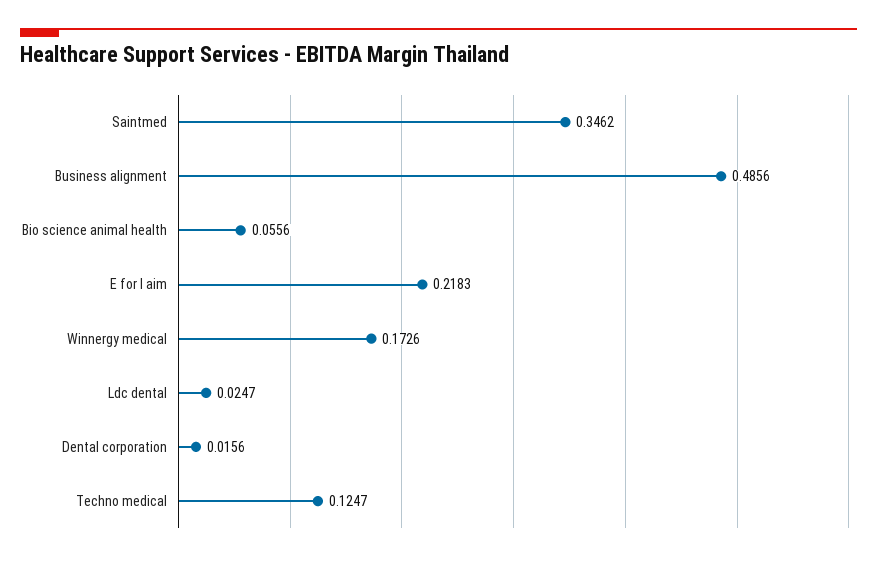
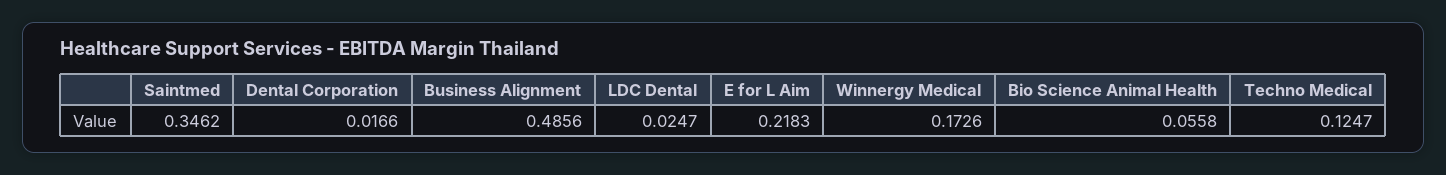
  {
    "Saintmed": 0.3462,
    "Business alignment": 0.4856,
-   "Bio science animal health": 0.0556,
+   "Bio science animal health": 0.0558,
    "E for l aim": 0.2183,
    "Winnergy medical": 0.1726,
    "Ldc dental": 0.0247,
-   "Dental corporation": 0.0156,
+   "Dental corporation": 0.0166,
    "Techno medical": 0.1247
  }

